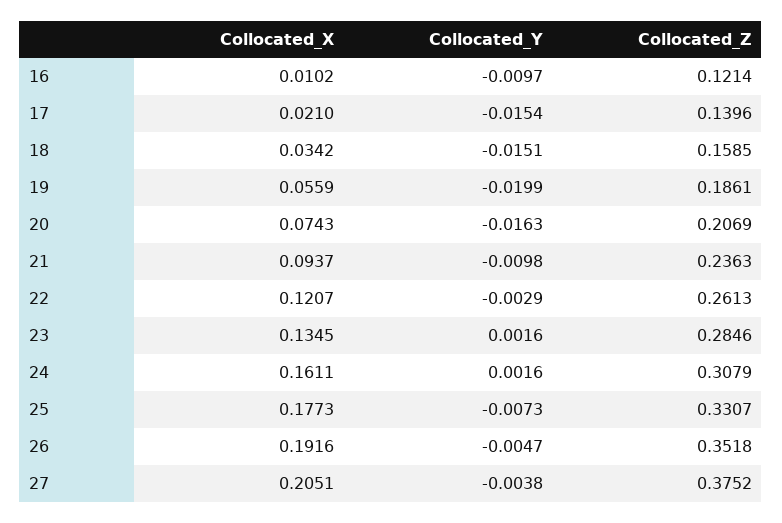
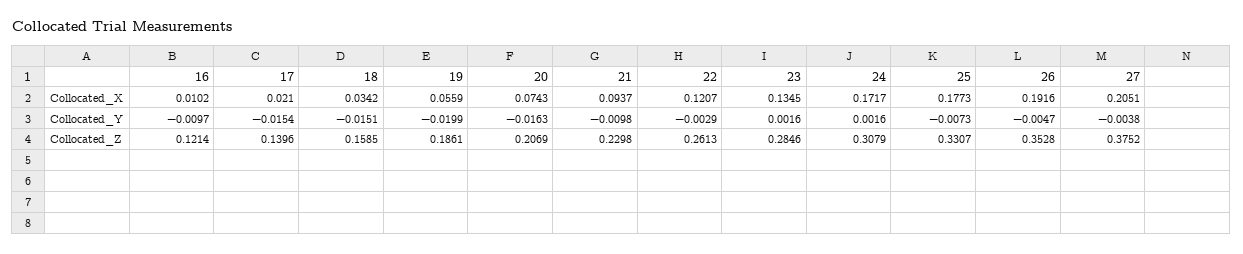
  {
    "Collocated_X": {
      "16": 0.0102,
      "17": 0.021,
      "18": 0.0342,
      "19": 0.0559,
      "20": 0.0743,
      "21": 0.0937,
      "22": 0.1207,
      "23": 0.1345,
-     "24": 0.1611,
+     "24": 0.1717,
      "25": 0.1773,
      "26": 0.1916,
      "27": 0.2051
    },
    "Collocated_Y": {
      "16": -0.0097,
      "17": -0.0154,
      "18": -0.0151,
      "19": -0.0199,
      "20": -0.0163,
      "21": -0.0098,
      "22": -0.0029,
      "23": 0.0016,
      "24": 0.0016,
      "25": -0.0073,
      "26": -0.0047,
      "27": -0.0038
    },
    "Collocated_Z": {
      "16": 0.1214,
      "17": 0.1396,
      "18": 0.1585,
      "19": 0.1861,
      "20": 0.2069,
-     "21": 0.2363,
+     "21": 0.2298,
      "22": 0.2613,
      "23": 0.2846,
      "24": 0.3079,
      "25": 0.3307,
-     "26": 0.3518,
+     "26": 0.3528,
      "27": 0.3752
    }
  }

